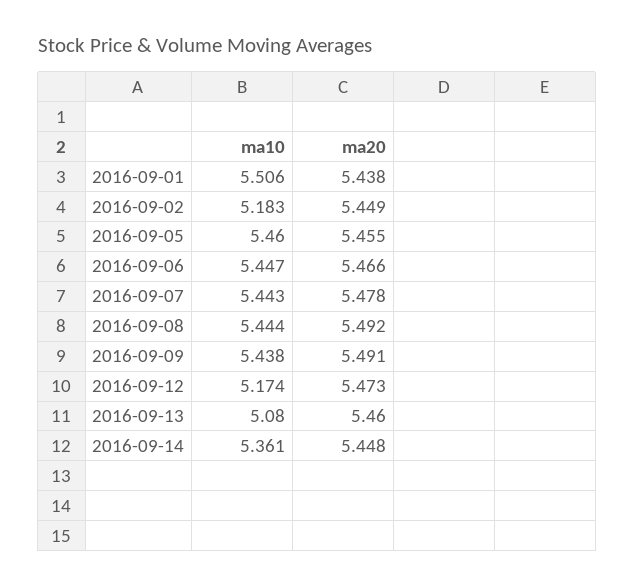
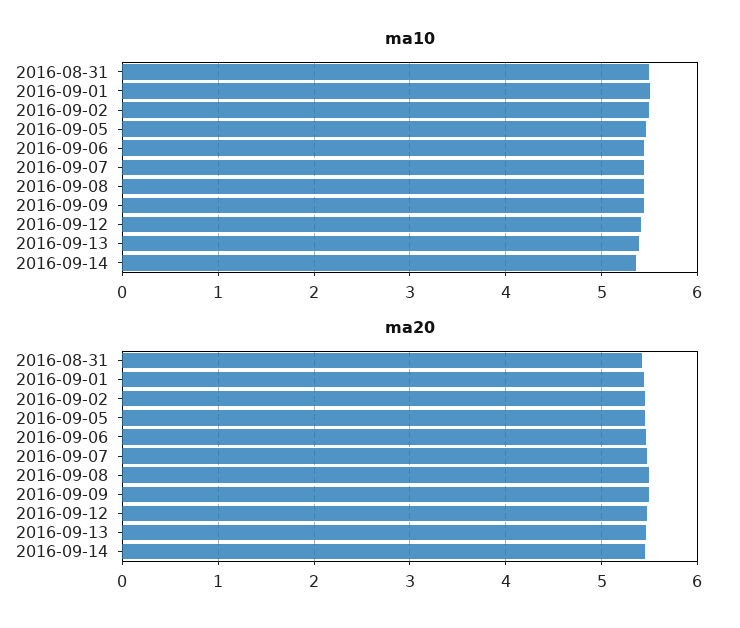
  {
    "ma10": {
      "2016-09-01": 5.506,
-     "2016-09-02": 5.183,
+     "2016-09-02": 5.5,
      "2016-09-05": 5.46,
      "2016-09-06": 5.447,
      "2016-09-07": 5.443,
      "2016-09-08": 5.444,
      "2016-09-09": 5.438,
-     "2016-09-12": 5.174,
+     "2016-09-12": 5.4,
-     "2016-09-13": 5.08,
+     "2016-09-13": 5.4,
-     "2016-09-14": 5.361
+     "2016-09-14": 5.361,
+     "2016-08-31": 5.5
    },
    "ma20": {
      "2016-09-01": 5.438,
      "2016-09-02": 5.449,
      "2016-09-05": 5.455,
      "2016-09-06": 5.466,
      "2016-09-07": 5.478,
      "2016-09-08": 5.492,
      "2016-09-09": 5.491,
      "2016-09-12": 5.473,
      "2016-09-13": 5.46,
-     "2016-09-14": 5.448
+     "2016-09-14": 5.448,
+     "2016-08-31": 5.4
    }
  }

